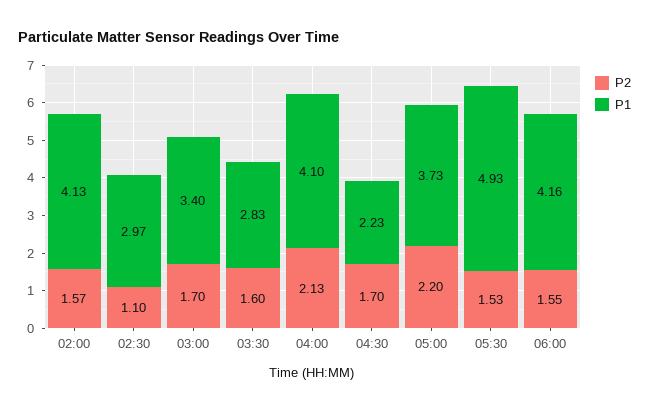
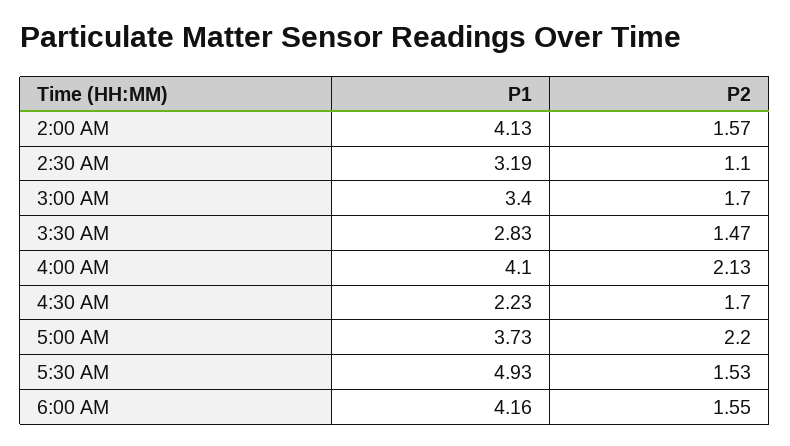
  {
    "P2": {
      "02:00": 1.57,
      "02:30": 1.1,
      "03:00": 1.7,
-     "03:30": 1.6,
+     "03:30": 1.47,
      "04:00": 2.13,
      "04:30": 1.7,
      "05:00": 2.2,
      "05:30": 1.53,
      "06:00": 1.55
    },
    "P1": {
      "02:00": 4.13,
-     "02:30": 2.97,
+     "02:30": 3.19,
      "03:00": 3.4,
      "03:30": 2.83,
      "04:00": 4.1,
      "04:30": 2.23,
      "05:00": 3.73,
      "05:30": 4.93,
      "06:00": 4.16
    }
  }

